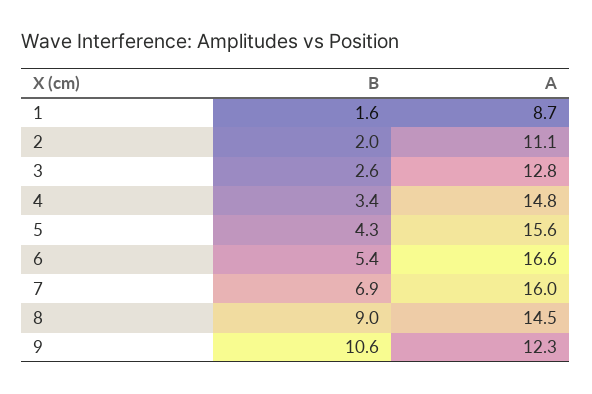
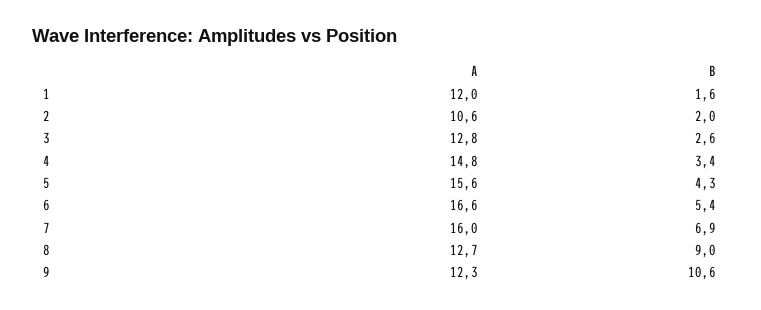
  {
    "B": {
      "1": 1.6,
      "2": 2,
      "3": 2.6,
      "4": 3.4,
      "5": 4.3,
      "6": 5.4,
      "7": 6.9,
      "8": 9,
      "9": 10.6
    },
    "A": {
-     "1": 8.7,
+     "1": 12,
-     "2": 11.1,
+     "2": 10.6,
      "3": 12.8,
      "4": 14.8,
      "5": 15.6,
      "6": 16.6,
      "7": 16,
-     "8": 14.5,
+     "8": 12.7,
      "9": 12.3
    }
  }

